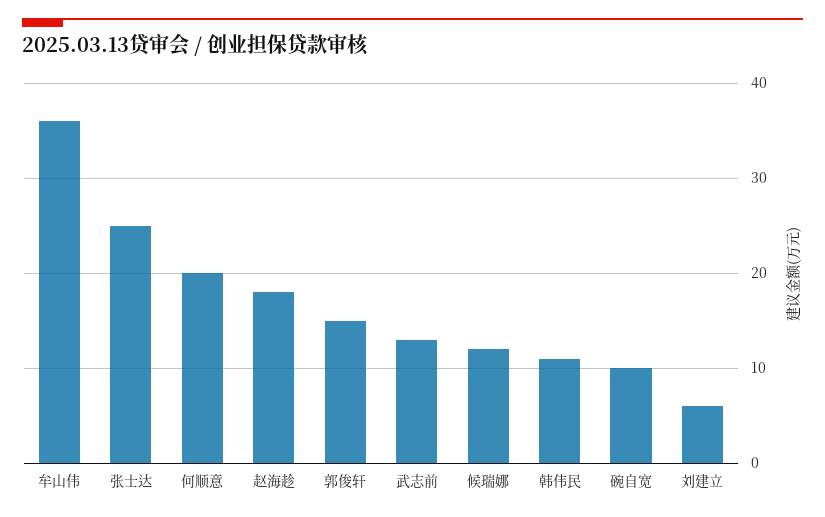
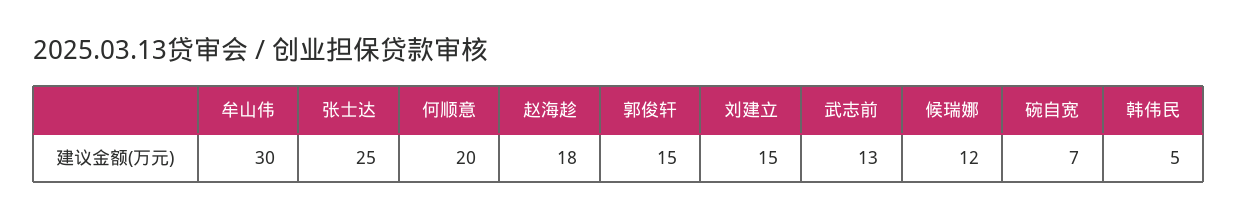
  {
-   "牟山伟": 36,
+   "牟山伟": 30,
    "张士达": 25,
    "何顺意": 20,
    "赵海趁": 18,
    "郭俊轩": 15,
    "武志前": 13,
    "候瑞娜": 12,
-   "韩伟民": 11,
+   "韩伟民": 5,
-   "碗自宽": 10,
+   "碗自宽": 7,
-   "刘建立": 6
+   "刘建立": 15
  }

